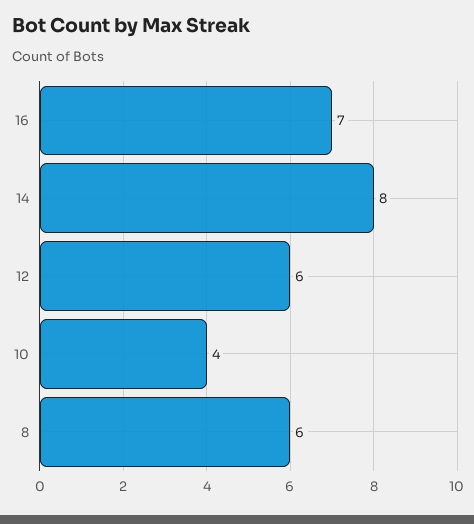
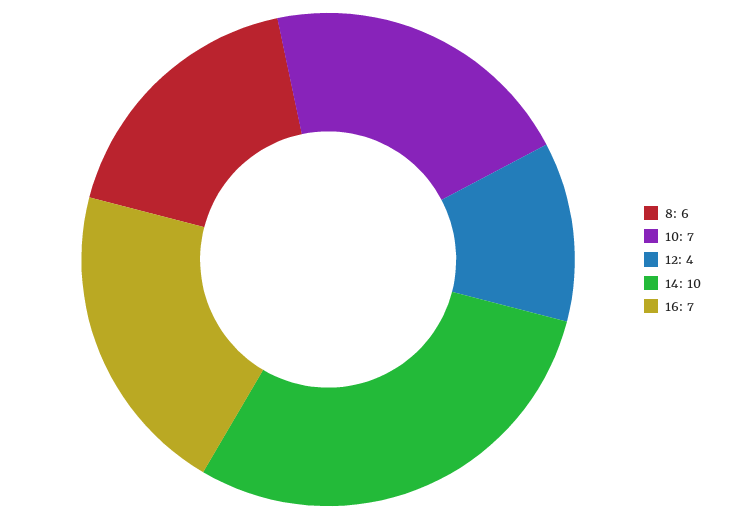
  {
    "16": 7,
-   "14": 8,
+   "14": 10,
-   "12": 6,
+   "12": 4,
-   "10": 4,
+   "10": 7,
    "8": 6
  }

